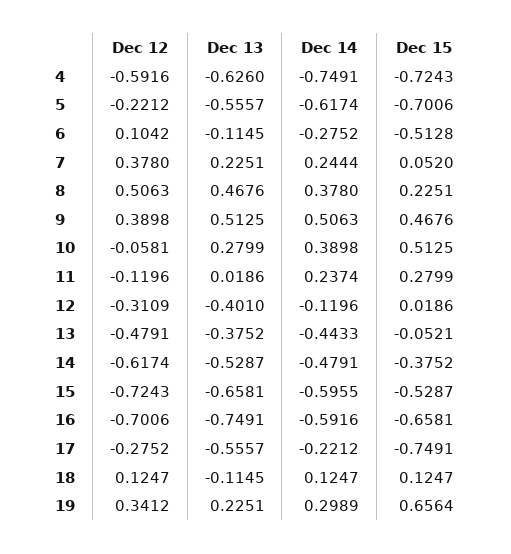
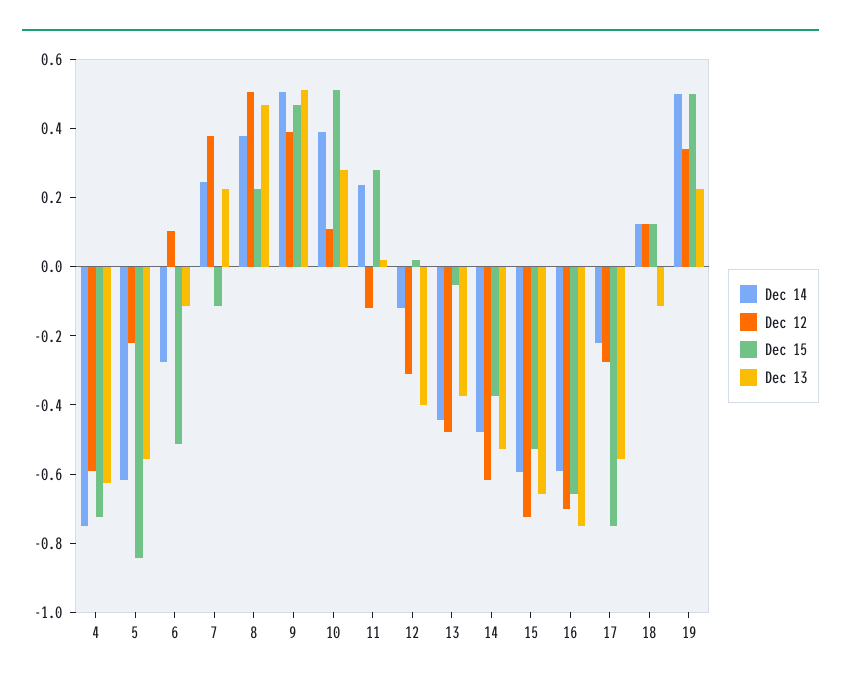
  {
    "Dec 12": {
      "4": -0.5916,
      "5": -0.2212,
      "6": 0.1042,
      "7": 0.378,
      "8": 0.5063,
      "9": 0.3898,
-     "10": -0.0581,
+     "10": 0.1,
      "11": -0.1196,
      "12": -0.3109,
      "13": -0.4791,
      "14": -0.6174,
      "15": -0.7243,
      "16": -0.7006,
      "17": -0.2752,
      "18": 0.1247,
      "19": 0.3412
    },
    "Dec 13": {
      "4": -0.626,
      "5": -0.5557,
      "6": -0.1145,
      "7": 0.2251,
      "8": 0.4676,
      "9": 0.5125,
      "10": 0.2799,
      "11": 0.0186,
      "12": -0.401,
      "13": -0.3752,
      "14": -0.5287,
      "15": -0.6581,
      "16": -0.7491,
      "17": -0.5557,
      "18": -0.1145,
      "19": 0.2251
    },
    "Dec 14": {
      "4": -0.7491,
      "5": -0.6174,
      "6": -0.2752,
      "7": 0.2444,
      "8": 0.378,
      "9": 0.5063,
      "10": 0.3898,
      "11": 0.2374,
      "12": -0.1196,
      "13": -0.4433,
      "14": -0.4791,
      "15": -0.5955,
      "16": -0.5916,
      "17": -0.2212,
      "18": 0.1247,
-     "19": 0.2989
+     "19": 0.5
    },
    "Dec 15": {
      "4": -0.7243,
-     "5": -0.7006,
+     "5": -0.85,
      "6": -0.5128,
-     "7": 0.052,
+     "7": -0.1,
      "8": 0.2251,
      "9": 0.4676,
      "10": 0.5125,
      "11": 0.2799,
      "12": 0.0186,
      "13": -0.0521,
      "14": -0.3752,
      "15": -0.5287,
      "16": -0.6581,
      "17": -0.7491,
      "18": 0.1247,
-     "19": 0.6564
+     "19": 0.5
    }
  }

